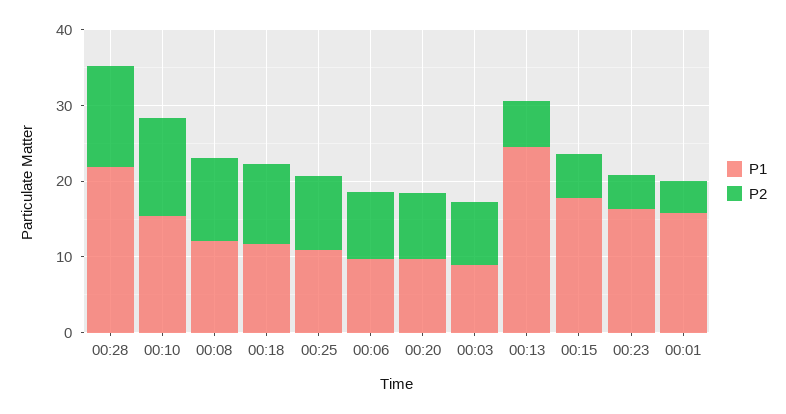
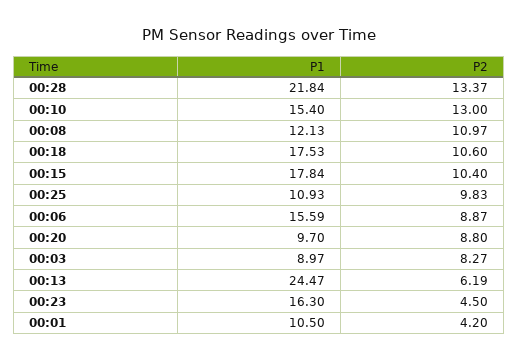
  {
    "P1": {
      "00:28": 21.84,
      "00:10": 15.4,
      "00:08": 12.13,
-     "00:18": 12,
+     "00:18": 17.53,
      "00:25": 10.93,
-     "00:06": 10,
+     "00:06": 15.59,
      "00:20": 9.7,
      "00:03": 8.97,
      "00:13": 24.47,
      "00:15": 17.84,
      "00:23": 16.3,
-     "00:01": 16
+     "00:01": 10.5
    },
    "P2": {
      "00:28": 13.37,
      "00:10": 13,
      "00:08": 10.97,
      "00:18": 10.6,
      "00:25": 9.83,
      "00:06": 8.87,
      "00:20": 8.8,
      "00:03": 8.27,
      "00:13": 6.19,
-     "00:15": 6,
+     "00:15": 10.4,
      "00:23": 4.5,
      "00:01": 4.2
    }
  }

